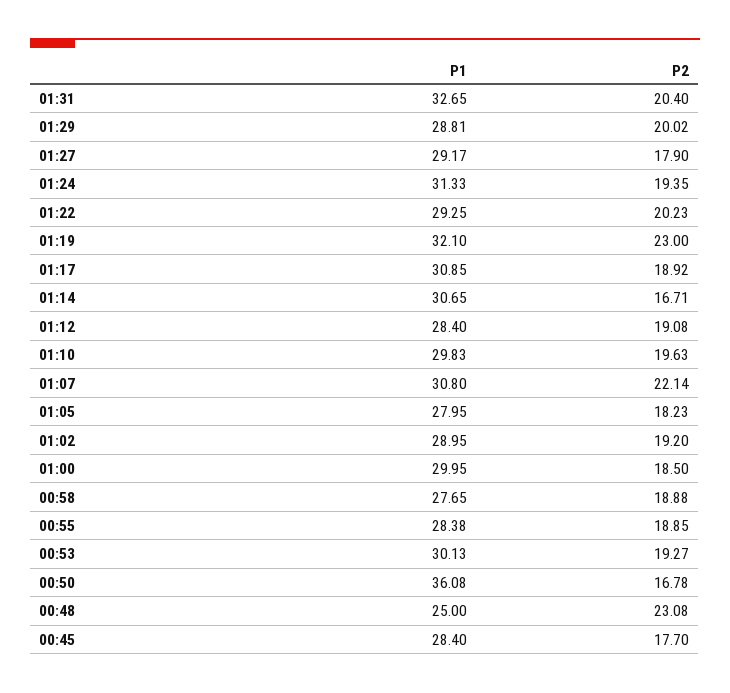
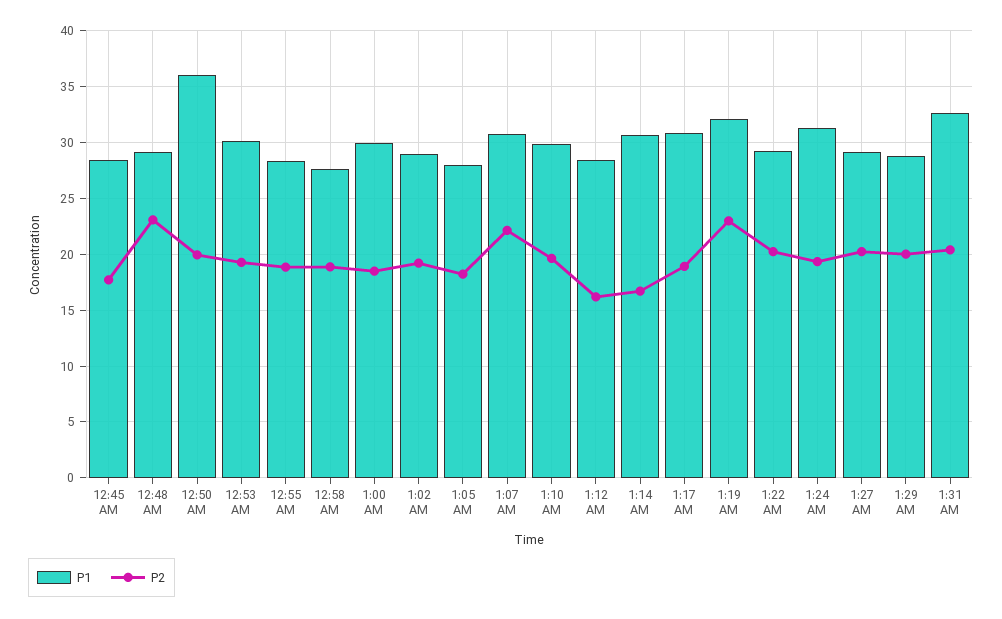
  {
    "P1": {
      "01:31": 32.65,
      "01:29": 28.81,
      "01:27": 29.17,
      "01:24": 31.33,
      "01:22": 29.25,
      "01:19": 32.1,
      "01:17": 30.85,
      "01:14": 30.65,
      "01:12": 28.4,
      "01:10": 29.83,
      "01:07": 30.8,
      "01:05": 27.95,
      "01:02": 28.95,
      "01:00": 29.95,
      "00:58": 27.65,
      "00:55": 28.38,
      "00:53": 30.13,
      "00:50": 36.08,
-     "00:48": 25,
+     "00:48": 29,
      "00:45": 28.4
    },
    "P2": {
      "01:31": 20.4,
      "01:29": 20.02,
-     "01:27": 17.9,
+     "01:27": 20,
      "01:24": 19.35,
      "01:22": 20.23,
      "01:19": 23,
      "01:17": 18.92,
      "01:14": 16.71,
-     "01:12": 19.08,
+     "01:12": 16,
      "01:10": 19.63,
      "01:07": 22.14,
      "01:05": 18.23,
      "01:02": 19.2,
      "01:00": 18.5,
      "00:58": 18.88,
      "00:55": 18.85,
      "00:53": 19.27,
-     "00:50": 16.78,
+     "00:50": 20,
      "00:48": 23.08,
      "00:45": 17.7
    }
  }

